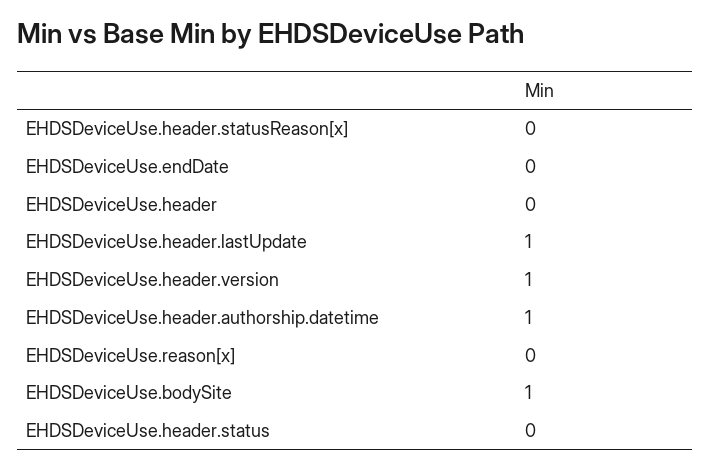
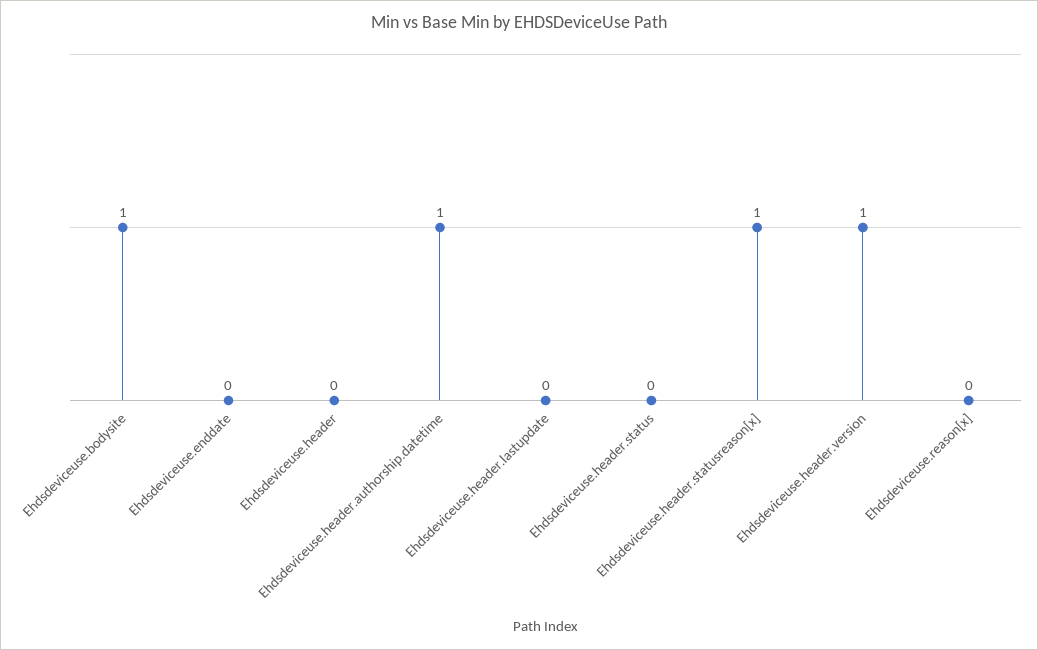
  {
-   "EHDSDeviceUse.header.statusReason[x]": 0,
+   "EHDSDeviceUse.header.statusReason[x]": 1,
    "EHDSDeviceUse.endDate": 0,
    "EHDSDeviceUse.header": 0,
-   "EHDSDeviceUse.header.lastUpdate": 1,
+   "EHDSDeviceUse.header.lastUpdate": 0,
    "EHDSDeviceUse.header.version": 1,
    "EHDSDeviceUse.header.authorship.datetime": 1,
    "EHDSDeviceUse.reason[x]": 0,
    "EHDSDeviceUse.bodySite": 1,
    "EHDSDeviceUse.header.status": 0
  }

